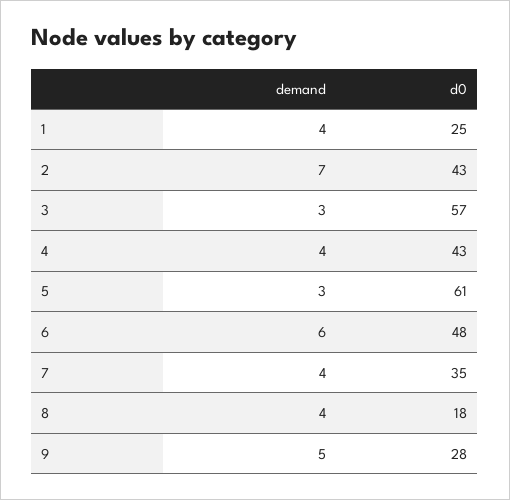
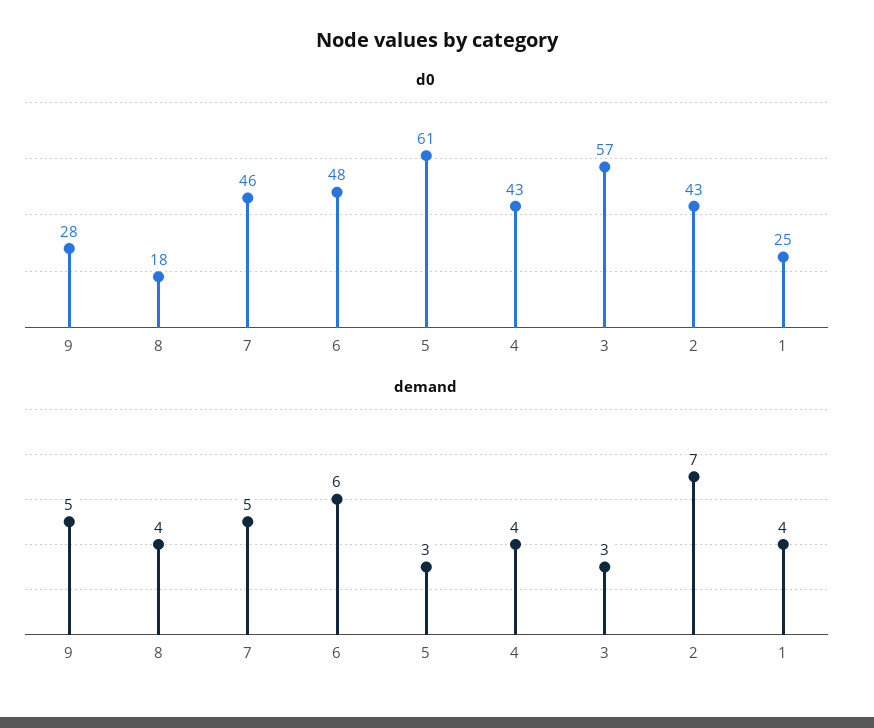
  {
    "demand": {
      "1": 4,
      "2": 7,
      "3": 3,
      "4": 4,
      "5": 3,
      "6": 6,
-     "7": 4,
+     "7": 5,
      "8": 4,
      "9": 5
    },
    "d0": {
      "1": 25,
      "2": 43,
      "3": 57,
      "4": 43,
      "5": 61,
      "6": 48,
-     "7": 35,
+     "7": 46,
      "8": 18,
      "9": 28
    }
  }

